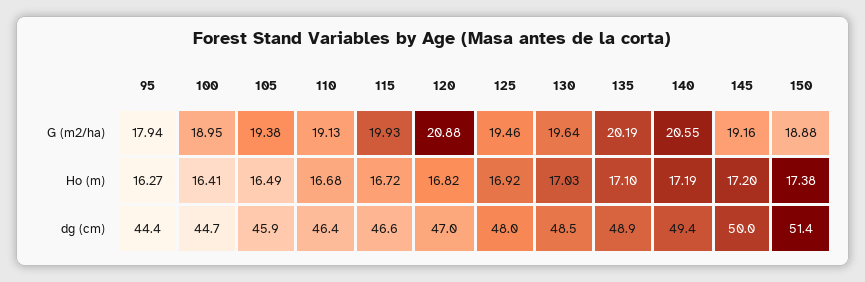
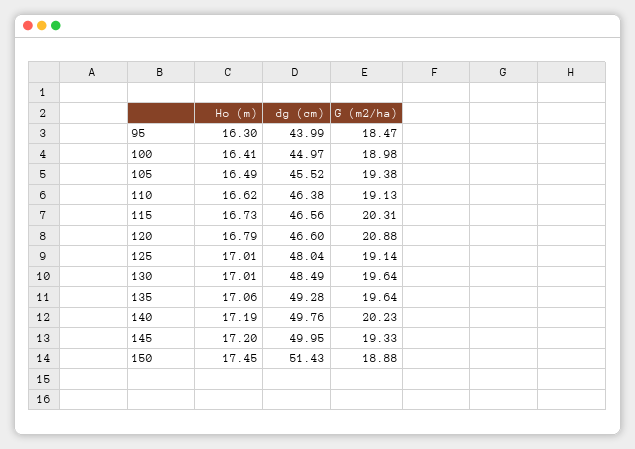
  {
    "95": {
-     "G (m2/ha)": 17.94,
+     "G (m2/ha)": 18.47,
-     "Ho (m)": 16.27,
+     "Ho (m)": 16.3,
-     "dg (cm)": 44.4
+     "dg (cm)": 43.99
    },
    "100": {
-     "G (m2/ha)": 18.95,
+     "G (m2/ha)": 18.98,
      "Ho (m)": 16.41,
-     "dg (cm)": 44.7
+     "dg (cm)": 44.97
    },
    "105": {
      "G (m2/ha)": 19.38,
      "Ho (m)": 16.49,
-     "dg (cm)": 45.9
+     "dg (cm)": 45.52
    },
    "110": {
      "G (m2/ha)": 19.13,
-     "Ho (m)": 16.68,
+     "Ho (m)": 16.62,
      "dg (cm)": 46.38
    },
    "115": {
-     "G (m2/ha)": 19.93,
+     "G (m2/ha)": 20.31,
-     "Ho (m)": 16.72,
+     "Ho (m)": 16.73,
      "dg (cm)": 46.56
    },
    "120": {
      "G (m2/ha)": 20.88,
-     "Ho (m)": 16.82,
+     "Ho (m)": 16.79,
-     "dg (cm)": 47
+     "dg (cm)": 46.6
    },
    "125": {
-     "G (m2/ha)": 19.46,
+     "G (m2/ha)": 19.14,
-     "Ho (m)": 16.92,
+     "Ho (m)": 17.01,
      "dg (cm)": 48.04
    },
    "130": {
      "G (m2/ha)": 19.64,
-     "Ho (m)": 17.03,
+     "Ho (m)": 17.01,
      "dg (cm)": 48.49
    },
    "135": {
-     "G (m2/ha)": 20.19,
+     "G (m2/ha)": 19.64,
-     "Ho (m)": 17.1,
+     "Ho (m)": 17.06,
-     "dg (cm)": 48.9
+     "dg (cm)": 49.28
    },
    "140": {
-     "G (m2/ha)": 20.55,
+     "G (m2/ha)": 20.23,
      "Ho (m)": 17.19,
-     "dg (cm)": 49.4
+     "dg (cm)": 49.76
    },
    "145": {
-     "G (m2/ha)": 19.16,
+     "G (m2/ha)": 19.33,
      "Ho (m)": 17.2,
      "dg (cm)": 49.95
    },
    "150": {
      "G (m2/ha)": 18.88,
-     "Ho (m)": 17.38,
+     "Ho (m)": 17.45,
      "dg (cm)": 51.43
    }
  }

